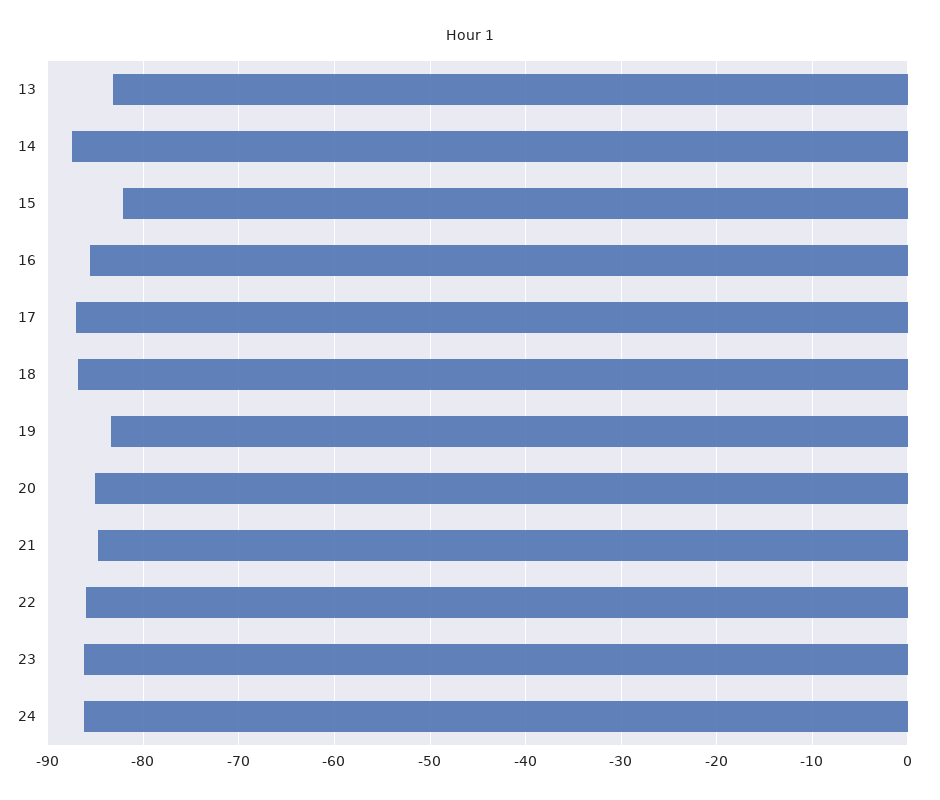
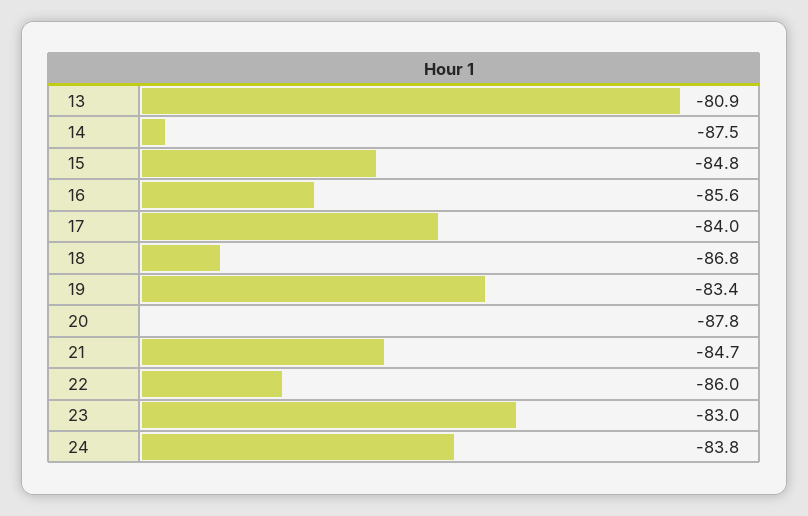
  {
-   "13": -83,
+   "13": -80.9,
    "14": -87.5,
-   "15": -82,
+   "15": -84.8,
    "16": -85.6,
-   "17": -87,
+   "17": -84,
    "18": -86.8,
    "19": -83.4,
-   "20": -85,
+   "20": -87.8,
    "21": -84.7,
    "22": -86,
-   "23": -86,
+   "23": -83,
-   "24": -86
+   "24": -83.8
  }

